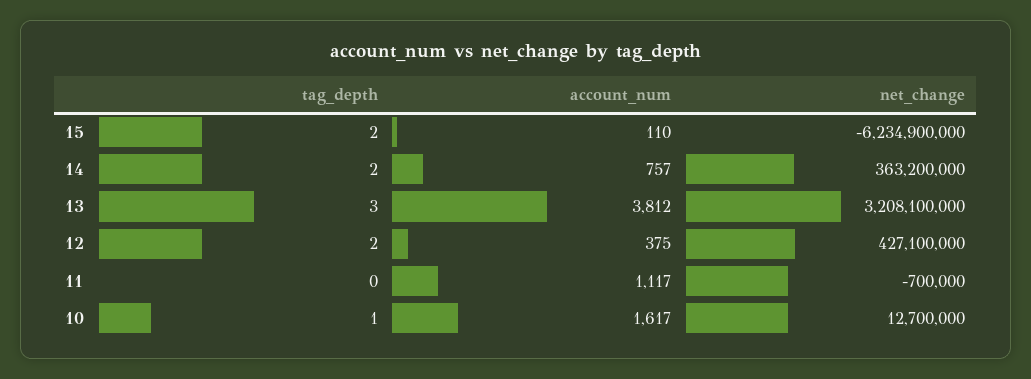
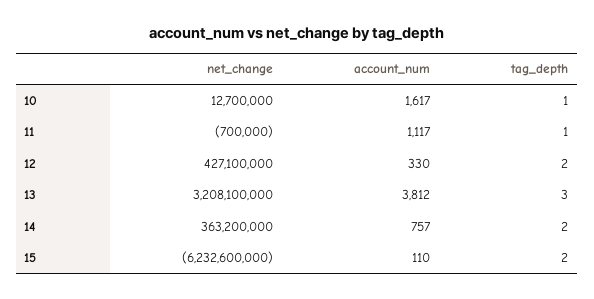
  {
    "tag_depth": {
      "15": 2,
      "14": 2,
      "13": 3,
      "12": 2,
-     "11": 0,
+     "11": 1,
      "10": 1
    },
    "account_num": {
      "15": 110,
      "14": 757,
      "13": 3812,
-     "12": 375,
+     "12": 330,
      "11": 1117,
      "10": 1617
    },
    "net_change": {
-     "15": -6234900000,
+     "15": -6232600000,
      "14": 363200000,
      "13": 3208100000,
      "12": 427100000,
      "11": -700000,
      "10": 12700000
    }
  }

